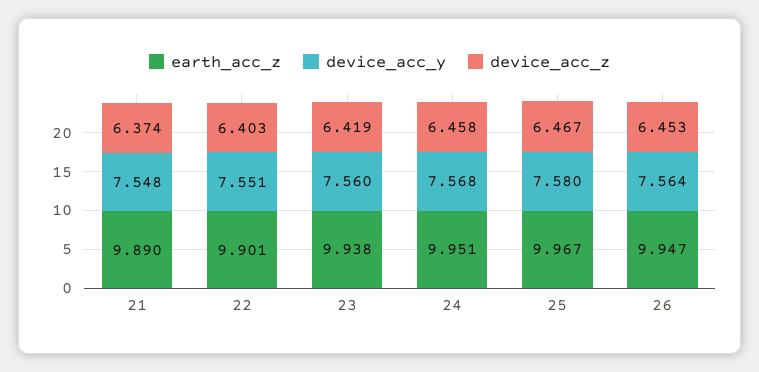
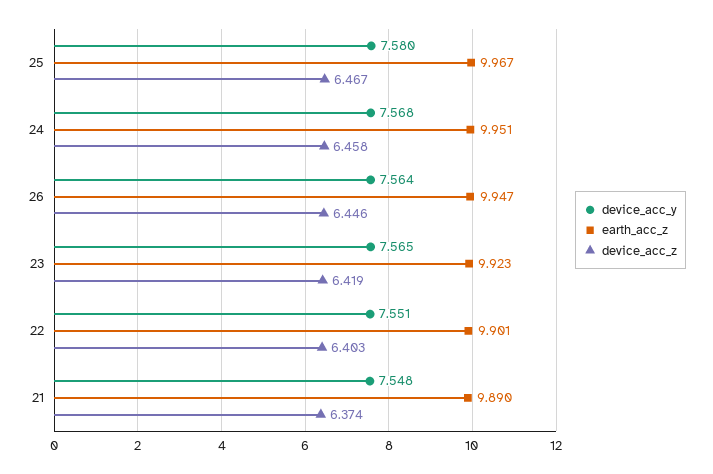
  {
    "earth_acc_z": {
      "21": 9.89,
      "22": 9.901,
-     "23": 9.938,
+     "23": 9.923,
      "24": 9.951,
      "25": 9.967,
      "26": 9.947
    },
    "device_acc_y": {
      "21": 7.548,
      "22": 7.551,
-     "23": 7.56,
+     "23": 7.565,
      "24": 7.568,
      "25": 7.58,
      "26": 7.564
    },
    "device_acc_z": {
      "21": 6.374,
      "22": 6.403,
      "23": 6.419,
      "24": 6.458,
      "25": 6.467,
-     "26": 6.453
+     "26": 6.446
    }
  }

